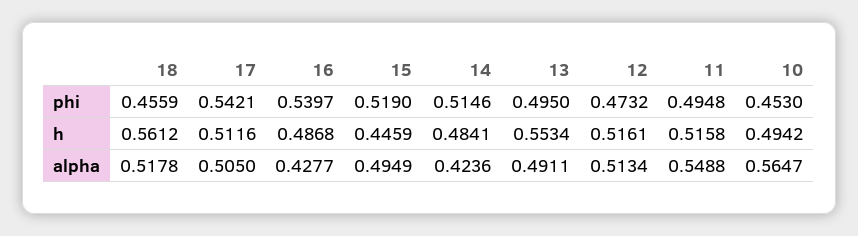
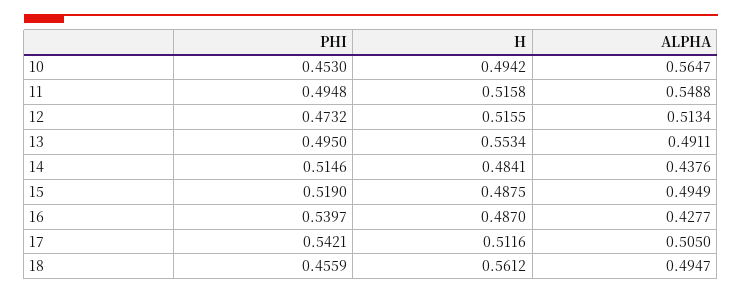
  {
    "18": {
      "phi": 0.4559,
      "h": 0.5612,
-     "alpha": 0.5178
+     "alpha": 0.4947
    },
    "17": {
      "phi": 0.5421,
      "h": 0.5116,
      "alpha": 0.505
    },
    "16": {
      "phi": 0.5397,
-     "h": 0.4868,
+     "h": 0.487,
      "alpha": 0.4277
    },
    "15": {
      "phi": 0.519,
-     "h": 0.4459,
+     "h": 0.4875,
      "alpha": 0.4949
    },
    "14": {
      "phi": 0.5146,
      "h": 0.4841,
-     "alpha": 0.4236
+     "alpha": 0.4376
    },
    "13": {
      "phi": 0.495,
      "h": 0.5534,
      "alpha": 0.4911
    },
    "12": {
      "phi": 0.4732,
-     "h": 0.5161,
+     "h": 0.5155,
      "alpha": 0.5134
    },
    "11": {
      "phi": 0.4948,
      "h": 0.5158,
      "alpha": 0.5488
    },
    "10": {
      "phi": 0.453,
      "h": 0.4942,
      "alpha": 0.5647
    }
  }

